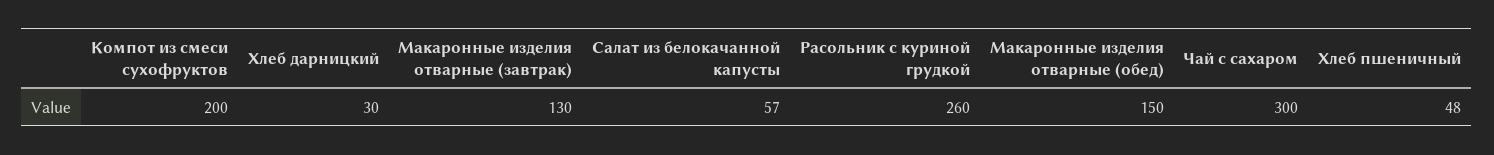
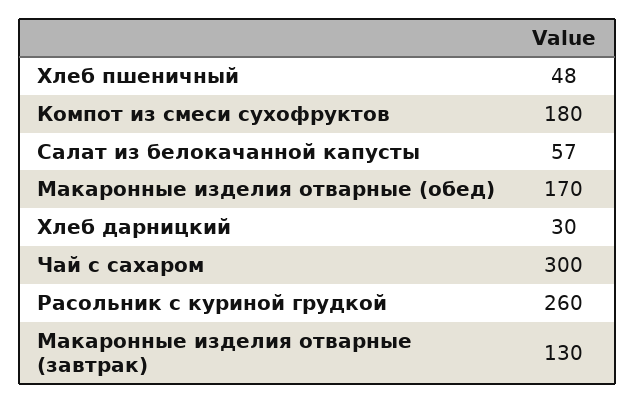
  {
-   "Компот из смеси сухофруктов": 200,
+   "Компот из смеси сухофруктов": 180,
    "Хлеб дарницкий": 30,
    "Макаронные изделия отварные (завтрак)": 130,
    "Салат из белокачанной капусты": 57,
    "Расольник с куриной грудкой": 260,
-   "Макаронные изделия отварные (обед)": 150,
+   "Макаронные изделия отварные (обед)": 170,
    "Чай с сахаром": 300,
    "Хлеб пшеничный": 48
  }

